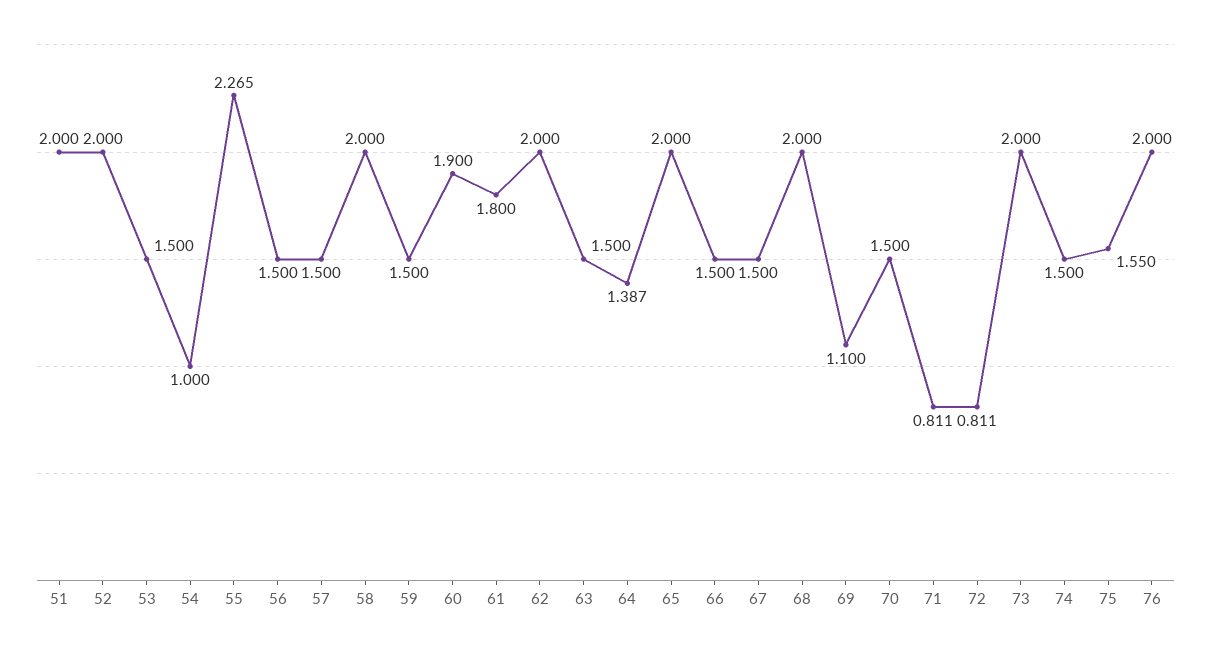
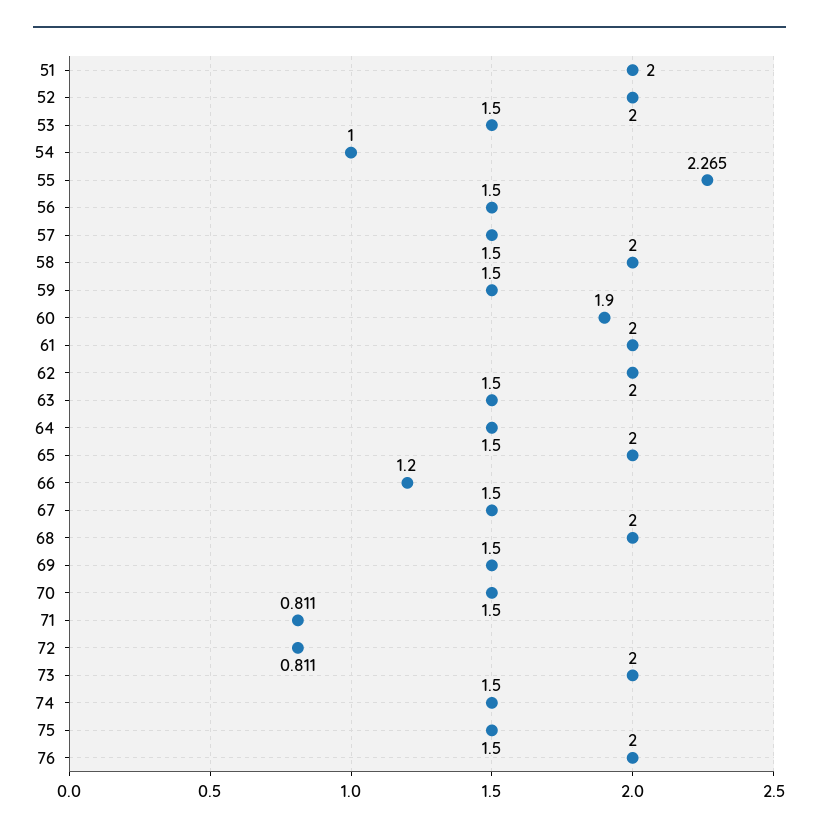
  {
    "51": 2,
    "52": 2,
    "53": 1.5,
    "54": 1,
    "55": 2.265,
    "56": 1.5,
    "57": 1.5,
    "58": 2,
    "59": 1.5,
    "60": 1.9,
-   "61": 1.8,
+   "61": 2,
    "62": 2,
    "63": 1.5,
-   "64": 1.387,
+   "64": 1.5,
    "65": 2,
-   "66": 1.5,
+   "66": 1.2,
    "67": 1.5,
    "68": 2,
-   "69": 1.1,
+   "69": 1.5,
    "70": 1.5,
    "71": 0.811,
    "72": 0.811,
    "73": 2,
    "74": 1.5,
-   "75": 1.55,
+   "75": 1.5,
    "76": 2
  }

